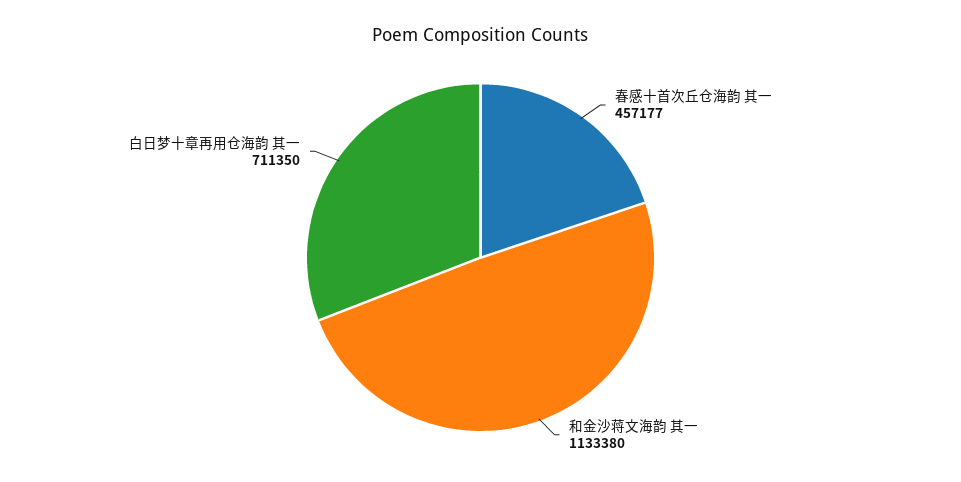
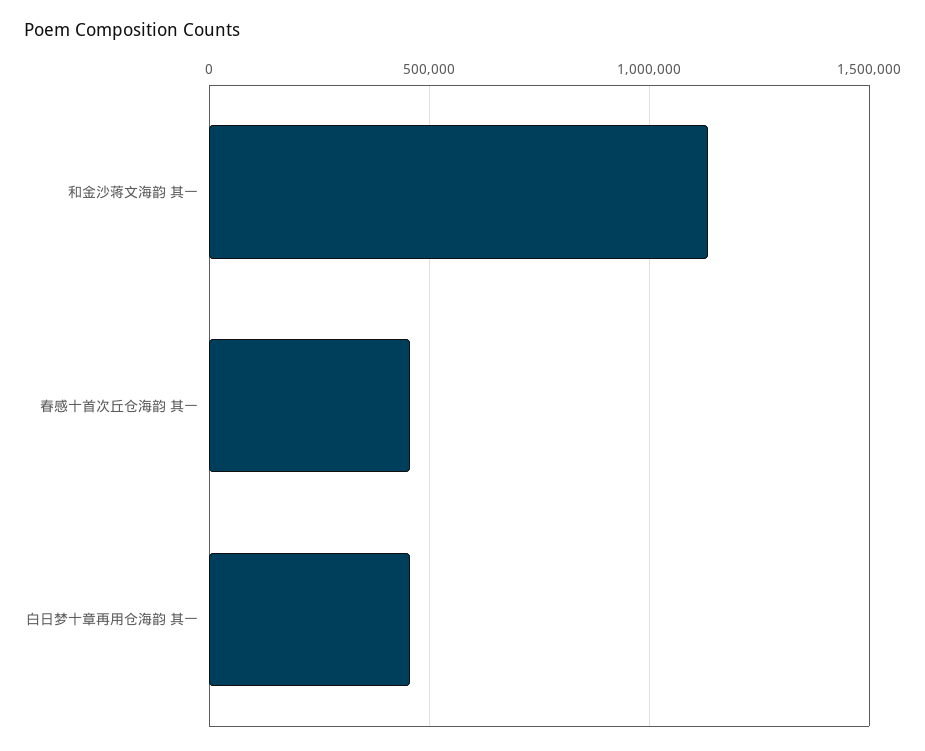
  {
    "春感十首次丘仓海韵 其一": 457177,
    "和金沙蒋文海韵 其一": 1133380,
-   "白日梦十章再用仓海韵 其一": 711350
+   "白日梦十章再用仓海韵 其一": 450000
  }

